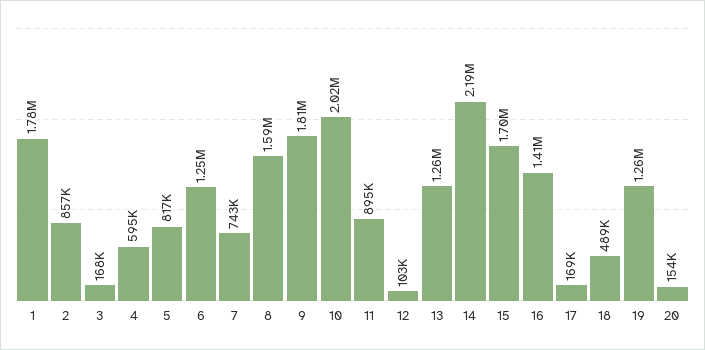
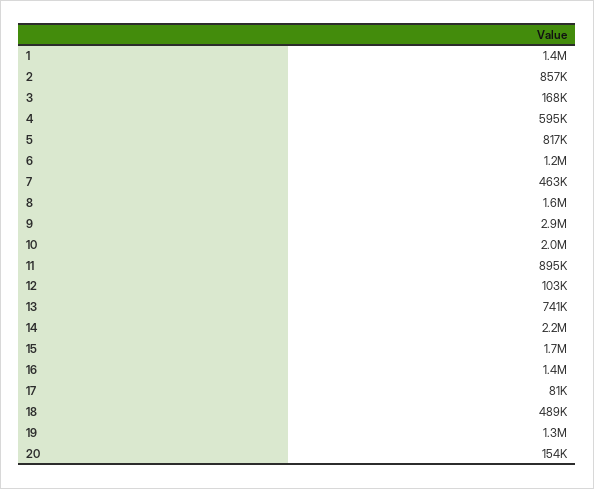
  {
-   "1": 1780000,
+   "1": 1400000,
    "2": 857000,
    "3": 168000,
    "4": 595000,
    "5": 817000,
    "6": 1250000,
-   "7": 743000,
+   "7": 463000,
    "8": 1590000,
-   "9": 1810000,
+   "9": 2900000,
    "10": 2020000,
    "11": 895000,
    "12": 103000,
-   "13": 1260000,
+   "13": 741000,
    "14": 2190000,
    "15": 1700000,
    "16": 1410000,
-   "17": 169000,
+   "17": 81000,
    "18": 489000,
    "19": 1260000,
    "20": 154000
  }

